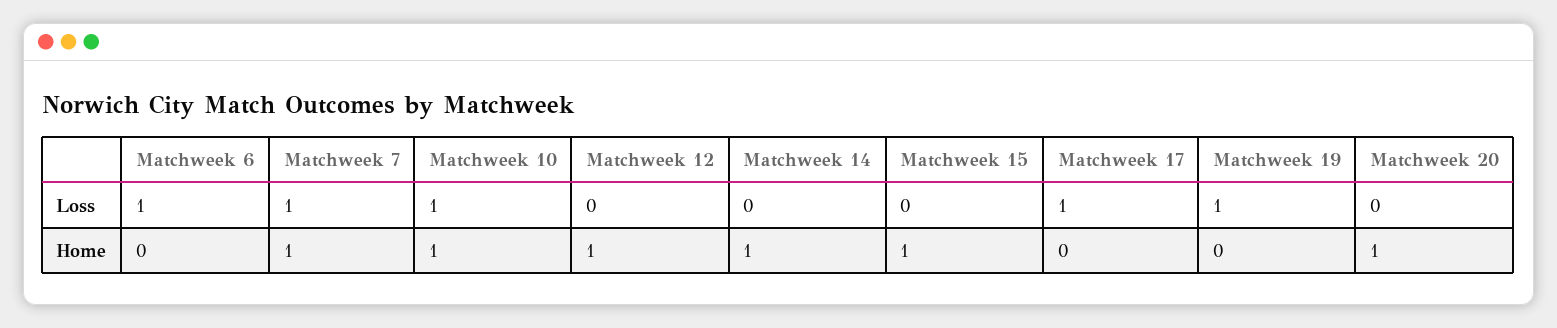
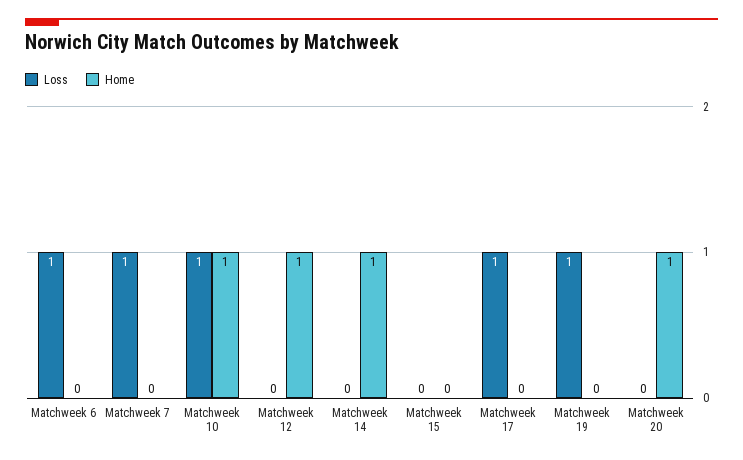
  {
    "Loss": {
      "Matchweek 6": 1,
      "Matchweek 7": 1,
      "Matchweek 10": 1,
      "Matchweek 12": 0,
      "Matchweek 14": 0,
      "Matchweek 15": 0,
      "Matchweek 17": 1,
      "Matchweek 19": 1,
      "Matchweek 20": 0
    },
    "Home": {
      "Matchweek 6": 0,
-     "Matchweek 7": 1,
+     "Matchweek 7": 0,
      "Matchweek 10": 1,
      "Matchweek 12": 1,
      "Matchweek 14": 1,
-     "Matchweek 15": 1,
+     "Matchweek 15": 0,
      "Matchweek 17": 0,
      "Matchweek 19": 0,
      "Matchweek 20": 1
    }
  }

